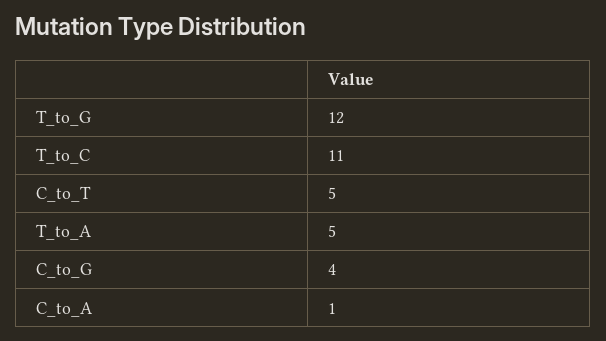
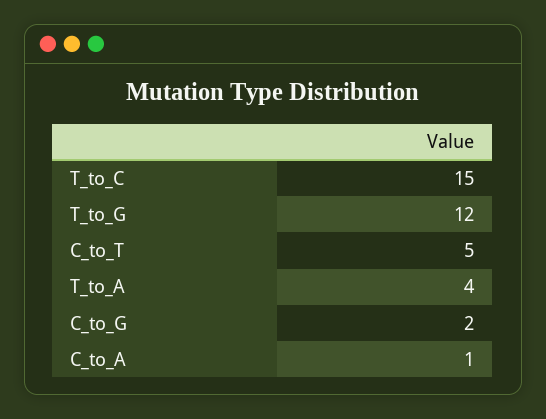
  {
    "T_to_G": 12,
-   "T_to_C": 11,
+   "T_to_C": 15,
    "C_to_T": 5,
-   "T_to_A": 5,
+   "T_to_A": 4,
-   "C_to_G": 4,
+   "C_to_G": 2,
    "C_to_A": 1
  }

